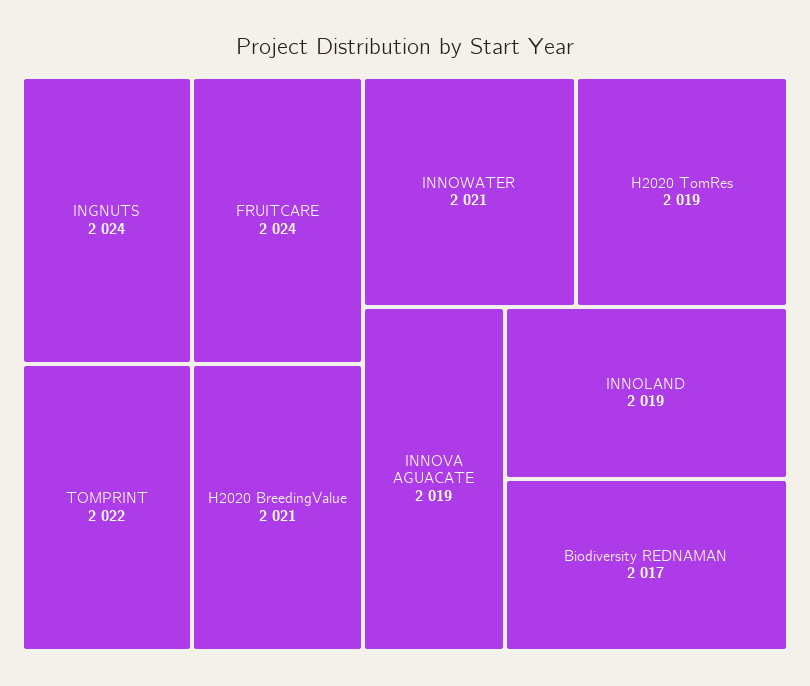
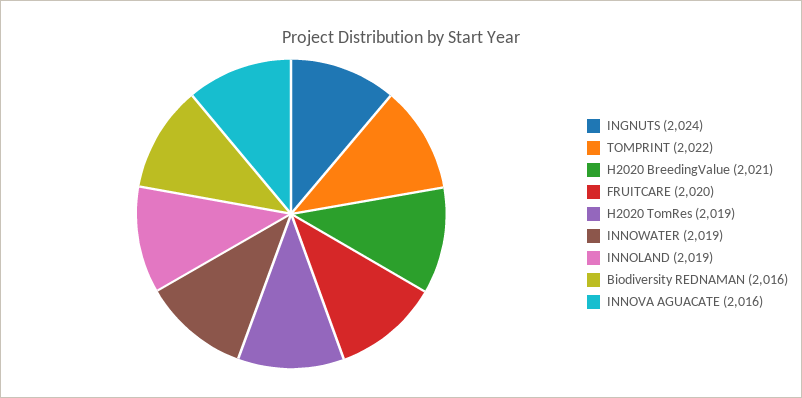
  {
    "INGNUTS": 2024,
-   "FRUITCARE": 2024,
+   "FRUITCARE": 2020,
    "TOMPRINT": 2022,
    "H2020 BreedingValue": 2021,
-   "INNOWATER": 2021,
+   "INNOWATER": 2019,
    "H2020 TomRes": 2019,
-   "INNOVA AGUACATE": 2019,
+   "INNOVA AGUACATE": 2016,
    "INNOLAND": 2019,
-   "Biodiversity REDNAMAN": 2017
+   "Biodiversity REDNAMAN": 2016
  }

